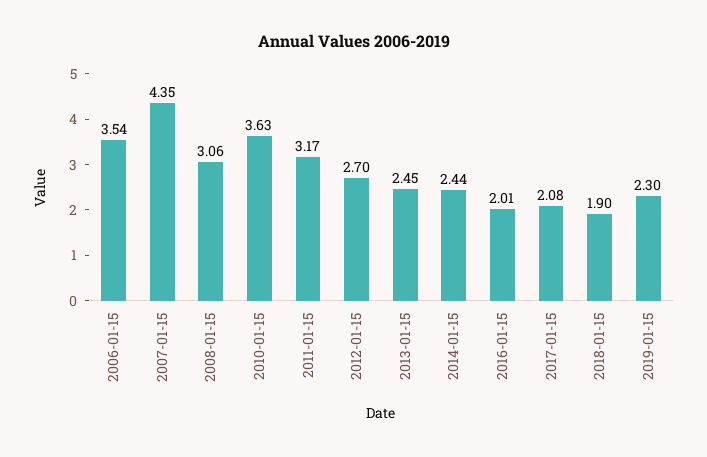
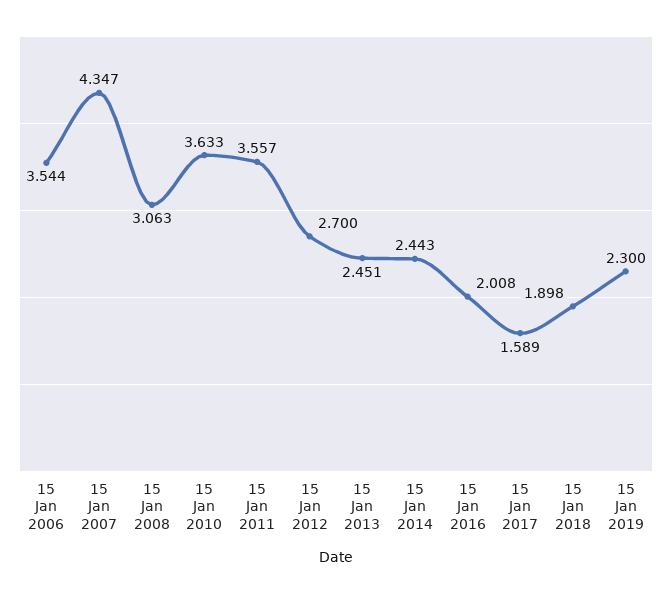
  {
    "2006-01-15": 3.544,
    "2007-01-15": 4.347,
    "2008-01-15": 3.063,
    "2010-01-15": 3.633,
-   "2011-01-15": 3.17,
+   "2011-01-15": 3.557,
    "2012-01-15": 2.7,
    "2013-01-15": 2.451,
    "2014-01-15": 2.443,
    "2016-01-15": 2.008,
-   "2017-01-15": 2.08,
+   "2017-01-15": 1.589,
    "2018-01-15": 1.898,
    "2019-01-15": 2.3
  }

